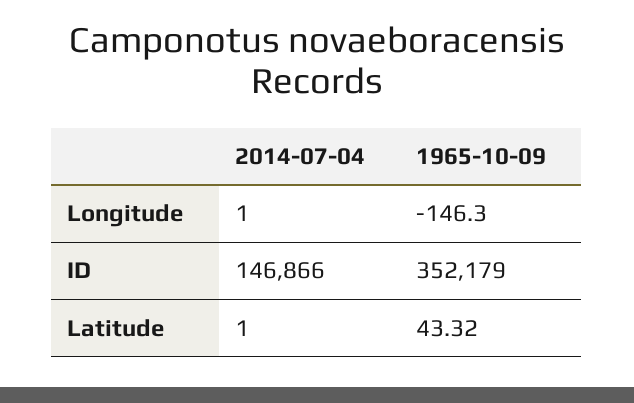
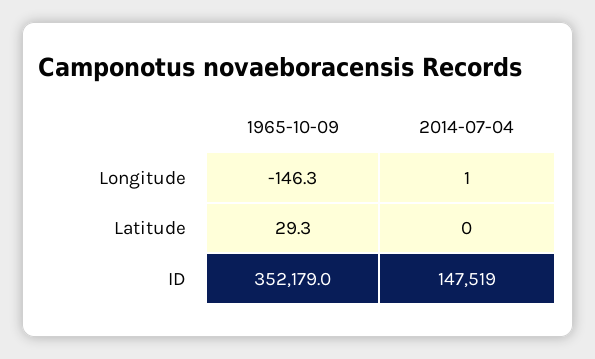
  {
    "2014-07-04": {
      "Longitude": 1,
-     "ID": 146866,
+     "ID": 147519,
-     "Latitude": 1
+     "Latitude": 0
    },
    "1965-10-09": {
      "Longitude": -146.3,
      "ID": 352179,
-     "Latitude": 43.32
+     "Latitude": 29.3
    }
  }

